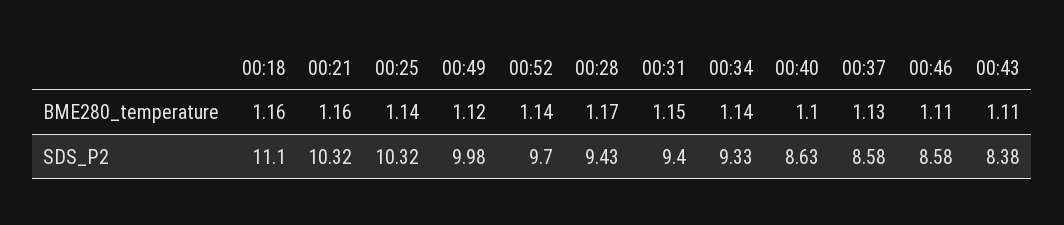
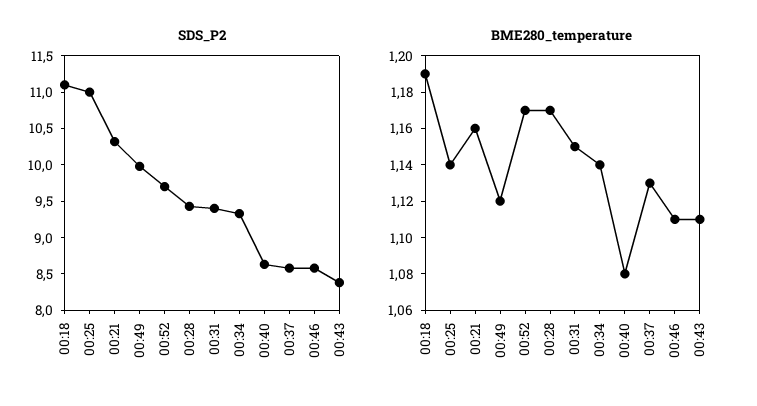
  {
    "BME280_temperature": {
-     "00:18": 1.16,
+     "00:18": 1.19,
      "00:21": 1.16,
      "00:25": 1.14,
      "00:49": 1.12,
-     "00:52": 1.14,
+     "00:52": 1.17,
      "00:28": 1.17,
      "00:31": 1.15,
      "00:34": 1.14,
-     "00:40": 1.1,
+     "00:40": 1.08,
      "00:37": 1.13,
      "00:46": 1.11,
      "00:43": 1.11
    },
    "SDS_P2": {
      "00:18": 11.1,
      "00:21": 10.32,
-     "00:25": 10.32,
+     "00:25": 11,
      "00:49": 9.98,
      "00:52": 9.7,
      "00:28": 9.43,
      "00:31": 9.4,
      "00:34": 9.33,
      "00:40": 8.63,
      "00:37": 8.58,
      "00:46": 8.58,
      "00:43": 8.38
    }
  }

